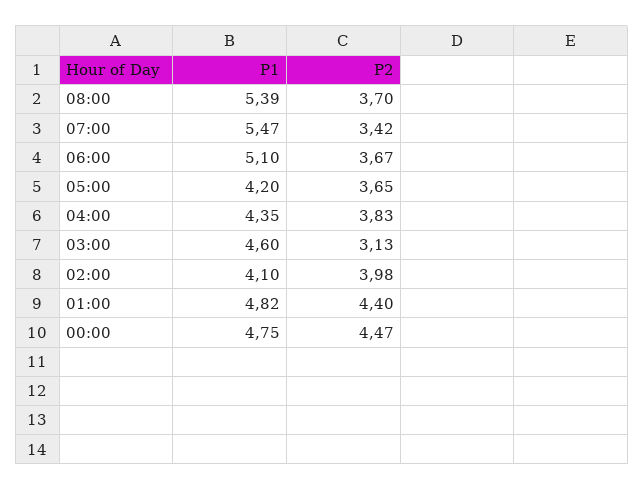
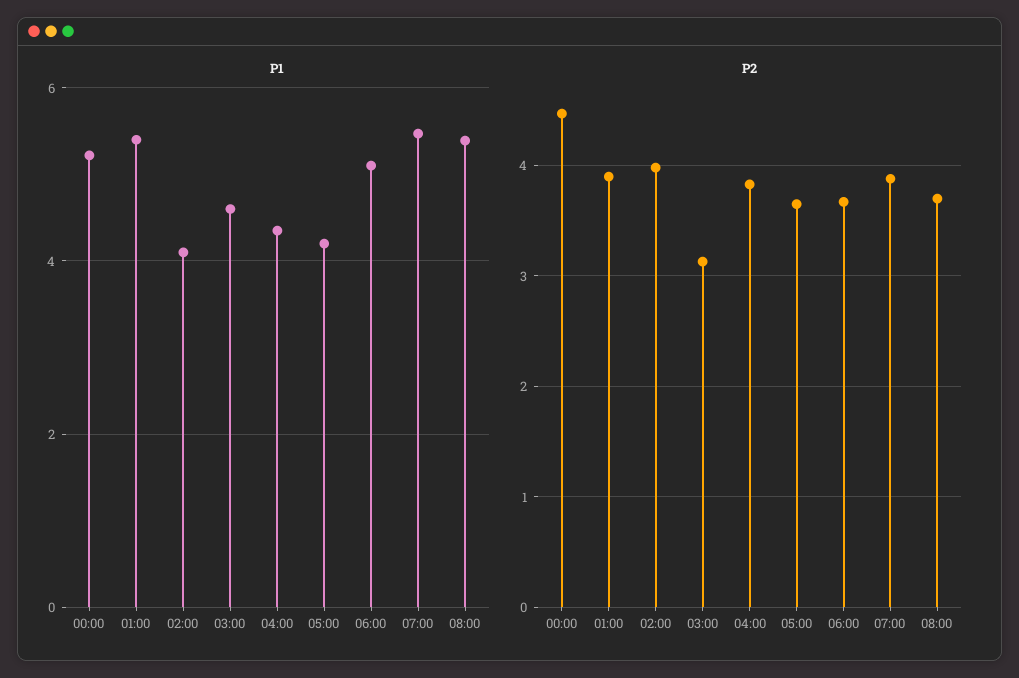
  {
    "P1": {
      "08:00": 5.39,
      "07:00": 5.47,
      "06:00": 5.1,
      "05:00": 4.2,
      "04:00": 4.35,
      "03:00": 4.6,
      "02:00": 4.1,
-     "01:00": 4.82,
+     "01:00": 5.4,
-     "00:00": 4.75
+     "00:00": 5.2
    },
    "P2": {
      "08:00": 3.7,
-     "07:00": 3.42,
+     "07:00": 3.9,
      "06:00": 3.67,
      "05:00": 3.65,
      "04:00": 3.83,
      "03:00": 3.13,
      "02:00": 3.98,
-     "01:00": 4.4,
+     "01:00": 3.9,
      "00:00": 4.47
    }
  }

